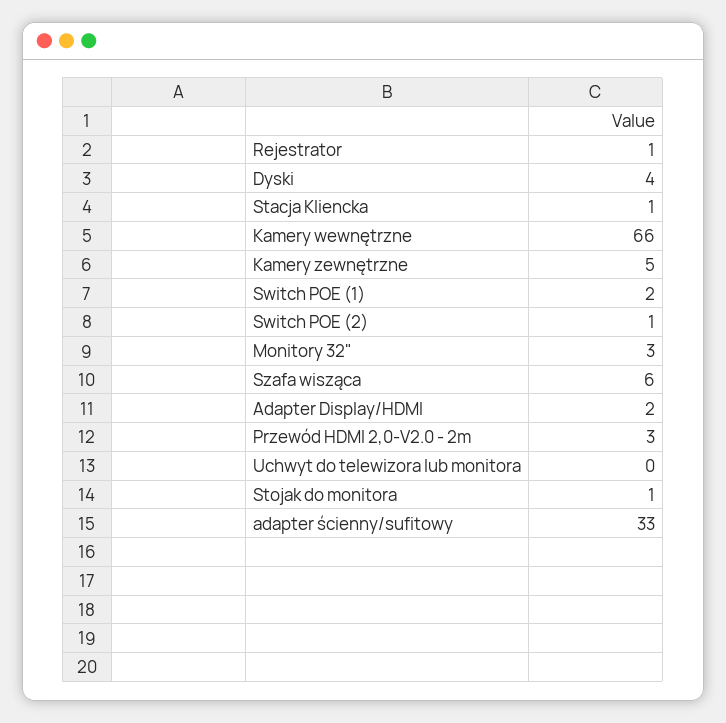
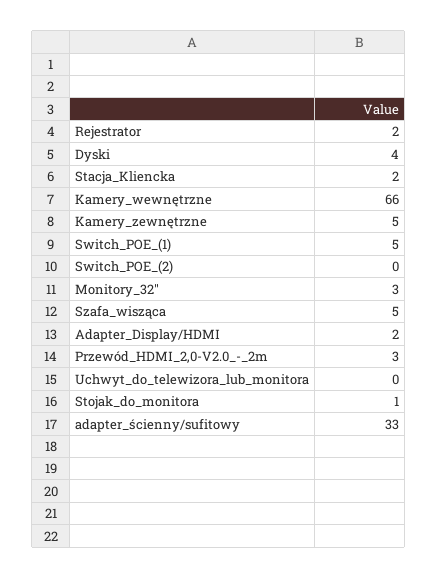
  {
-   "Rejestrator": 1,
+   "Rejestrator": 2,
    "Dyski": 4,
-   "Stacja Kliencka": 1,
+   "Stacja Kliencka": 2,
    "Kamery wewnętrzne": 66,
    "Kamery zewnętrzne": 5,
-   "Switch POE (1)": 2,
+   "Switch POE (1)": 5,
-   "Switch POE (2)": 1,
+   "Switch POE (2)": 0,
    "Monitory 32\"": 3,
-   "Szafa wisząca": 6,
+   "Szafa wisząca": 5,
    "Adapter Display/HDMI": 2,
    "Przewód HDMI 2,0-V2.0 - 2m": 3,
    "Uchwyt do telewizora lub monitora": 0,
    "Stojak do monitora": 1,
    "adapter ścienny/sufitowy": 33
  }

